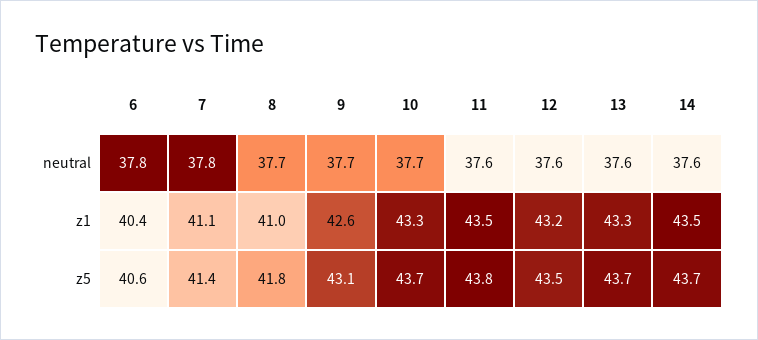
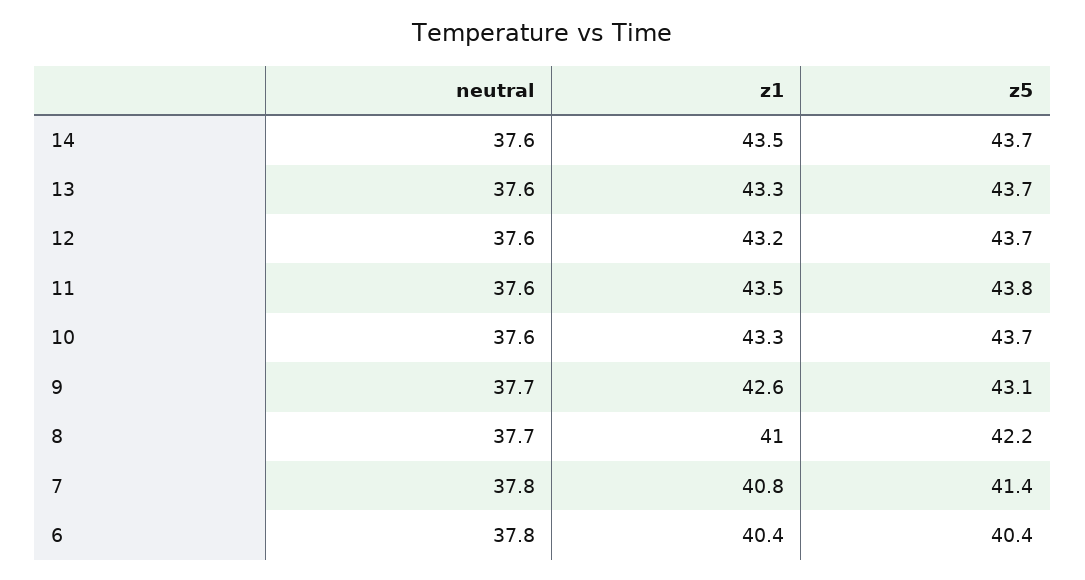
  {
    "6": {
      "neutral": 37.8,
      "z1": 40.4,
-     "z5": 40.6
+     "z5": 40.4
    },
    "7": {
      "neutral": 37.8,
-     "z1": 41.1,
+     "z1": 40.8,
      "z5": 41.4
    },
    "8": {
      "neutral": 37.7,
      "z1": 41,
-     "z5": 41.8
+     "z5": 42.2
    },
    "9": {
      "neutral": 37.7,
      "z1": 42.6,
      "z5": 43.1
    },
    "10": {
-     "neutral": 37.7,
+     "neutral": 37.6,
      "z1": 43.3,
      "z5": 43.7
    },
    "11": {
      "neutral": 37.6,
      "z1": 43.5,
      "z5": 43.8
    },
    "12": {
      "neutral": 37.6,
      "z1": 43.2,
-     "z5": 43.5
+     "z5": 43.7
    },
    "13": {
      "neutral": 37.6,
      "z1": 43.3,
      "z5": 43.7
    },
    "14": {
      "neutral": 37.6,
      "z1": 43.5,
      "z5": 43.7
    }
  }

